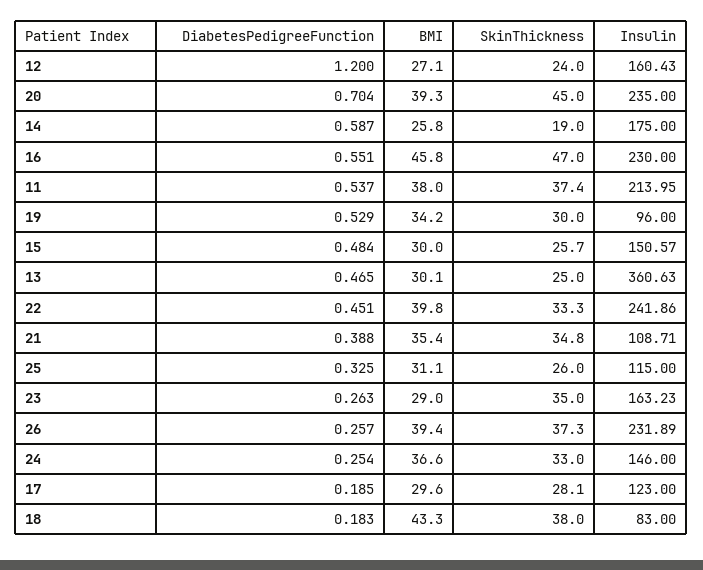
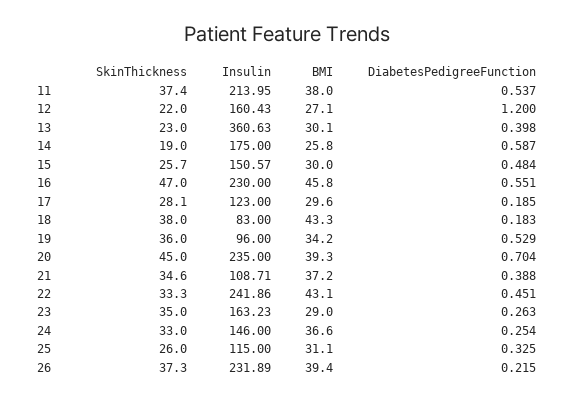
  {
    "DiabetesPedigreeFunction": {
      "12": 1.2,
      "20": 0.704,
      "14": 0.587,
      "16": 0.551,
      "11": 0.537,
      "19": 0.529,
      "15": 0.484,
-     "13": 0.465,
+     "13": 0.398,
      "22": 0.451,
      "21": 0.388,
      "25": 0.325,
      "23": 0.263,
-     "26": 0.257,
+     "26": 0.215,
      "24": 0.254,
      "17": 0.185,
      "18": 0.183
    },
    "BMI": {
      "12": 27.1,
      "20": 39.3,
      "14": 25.8,
      "16": 45.8,
      "11": 38,
      "19": 34.2,
      "15": 30,
      "13": 30.1,
-     "22": 39.8,
+     "22": 43.1,
-     "21": 35.4,
+     "21": 37.2,
      "25": 31.1,
      "23": 29,
      "26": 39.4,
      "24": 36.6,
      "17": 29.6,
      "18": 43.3
    },
    "SkinThickness": {
-     "12": 24,
+     "12": 22,
      "20": 45,
      "14": 19,
      "16": 47,
      "11": 37.4,
-     "19": 30,
+     "19": 36,
      "15": 25.7,
-     "13": 25,
+     "13": 23,
      "22": 33.3,
-     "21": 34.8,
+     "21": 34.6,
      "25": 26,
      "23": 35,
      "26": 37.3,
      "24": 33,
      "17": 28.1,
      "18": 38
    },
    "Insulin": {
      "12": 160.43,
      "20": 235,
      "14": 175,
      "16": 230,
      "11": 213.95,
      "19": 96,
      "15": 150.57,
      "13": 360.63,
      "22": 241.86,
      "21": 108.71,
      "25": 115,
      "23": 163.23,
      "26": 231.89,
      "24": 146,
      "17": 123,
      "18": 83
    }
  }

